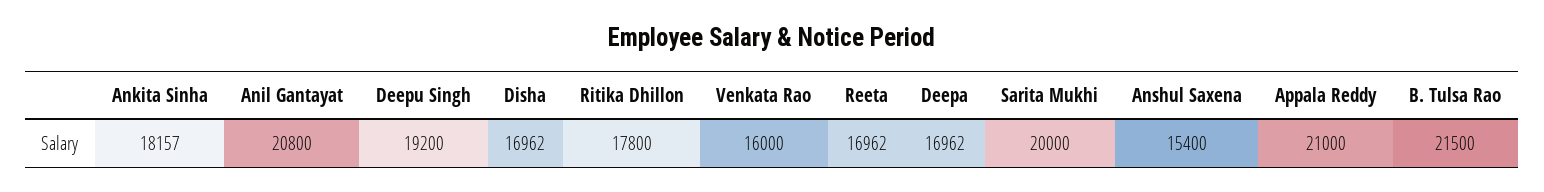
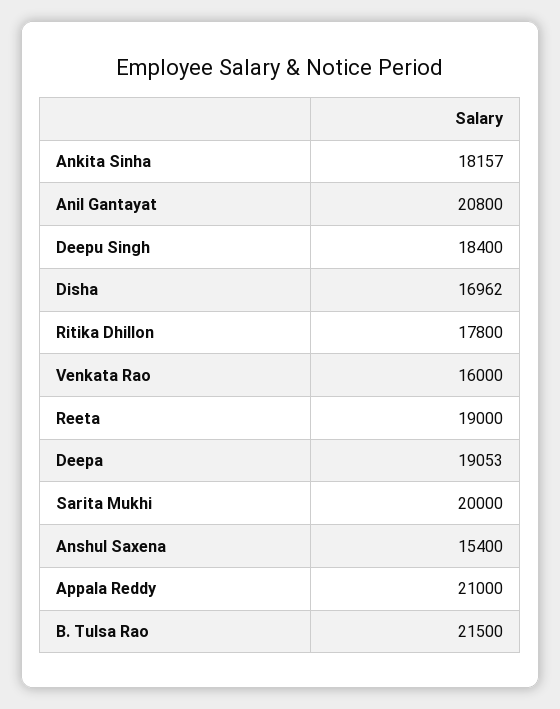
  {
    "Ankita Sinha": 18157,
    "Anil Gantayat": 20800,
-   "Deepu Singh": 19200,
+   "Deepu Singh": 18400,
    "Disha": 16962,
    "Ritika Dhillon": 17800,
    "Venkata Rao": 16000,
-   "Reeta": 16962,
+   "Reeta": 19000,
-   "Deepa": 16962,
+   "Deepa": 19053,
    "Sarita Mukhi": 20000,
    "Anshul Saxena": 15400,
    "Appala Reddy": 21000,
    "B. Tulsa Rao": 21500
  }

